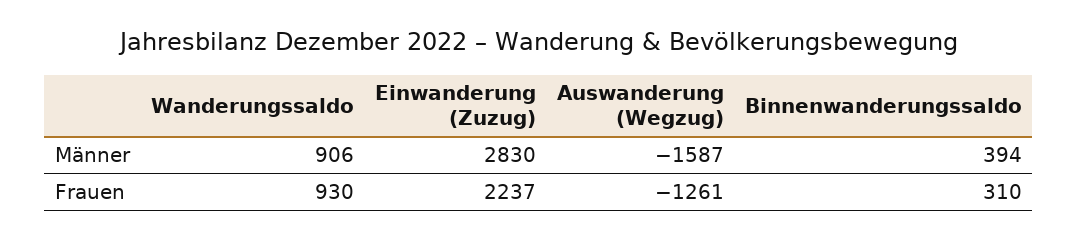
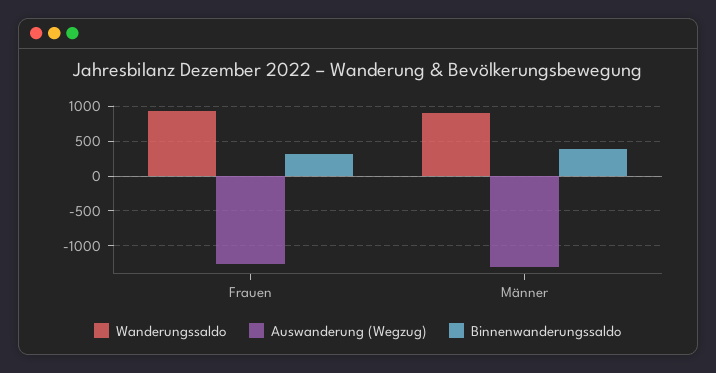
  {
    "Wanderungssaldo": {
      "Männer": 906,
      "Frauen": 930
    },
-   "Einwanderung (Zuzug)": {
-     "Männer": 2830,
-     "Frauen": 2237
-   },
    "Auswanderung (Wegzug)": {
-     "Männer": -1587,
+     "Männer": -1300,
      "Frauen": -1261
    },
    "Binnenwanderungssaldo": {
      "Männer": 394,
      "Frauen": 310
    }
  }

